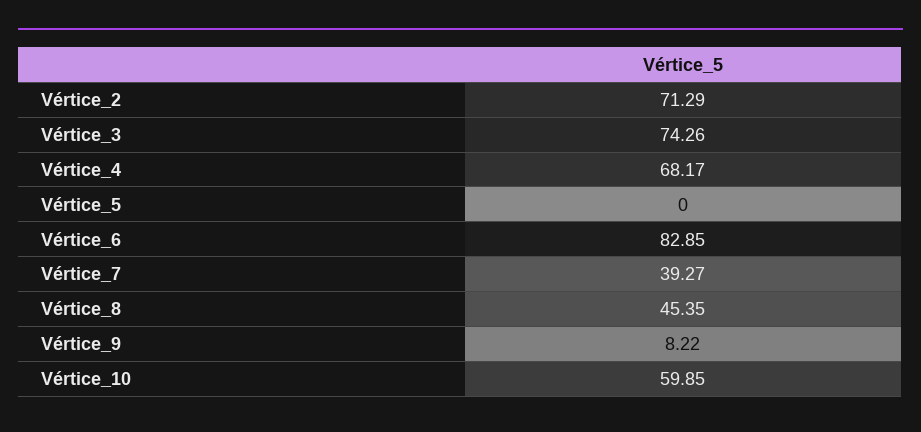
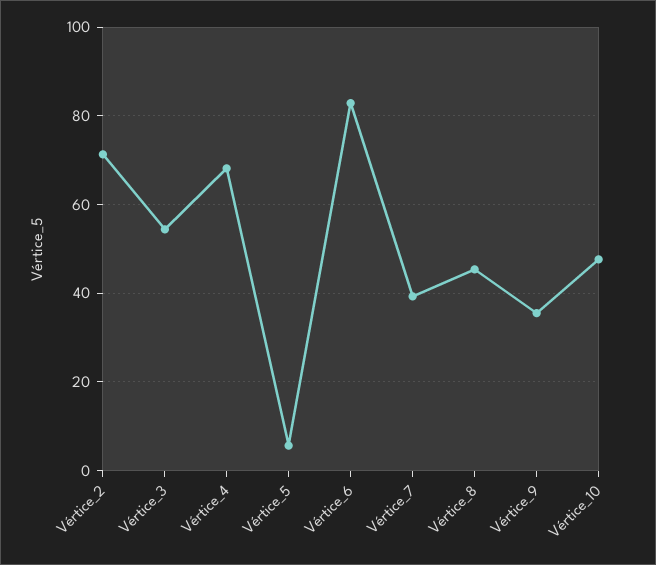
  {
    "Vértice_2": 71.29,
-   "Vértice_3": 74.26,
+   "Vértice_3": 54,
    "Vértice_4": 68.17,
-   "Vértice_5": 0,
+   "Vértice_5": 6,
    "Vértice_6": 82.85,
    "Vértice_7": 39.27,
    "Vértice_8": 45.35,
-   "Vértice_9": 8.22,
+   "Vértice_9": 36,
-   "Vértice_10": 59.85
+   "Vértice_10": 48
  }

